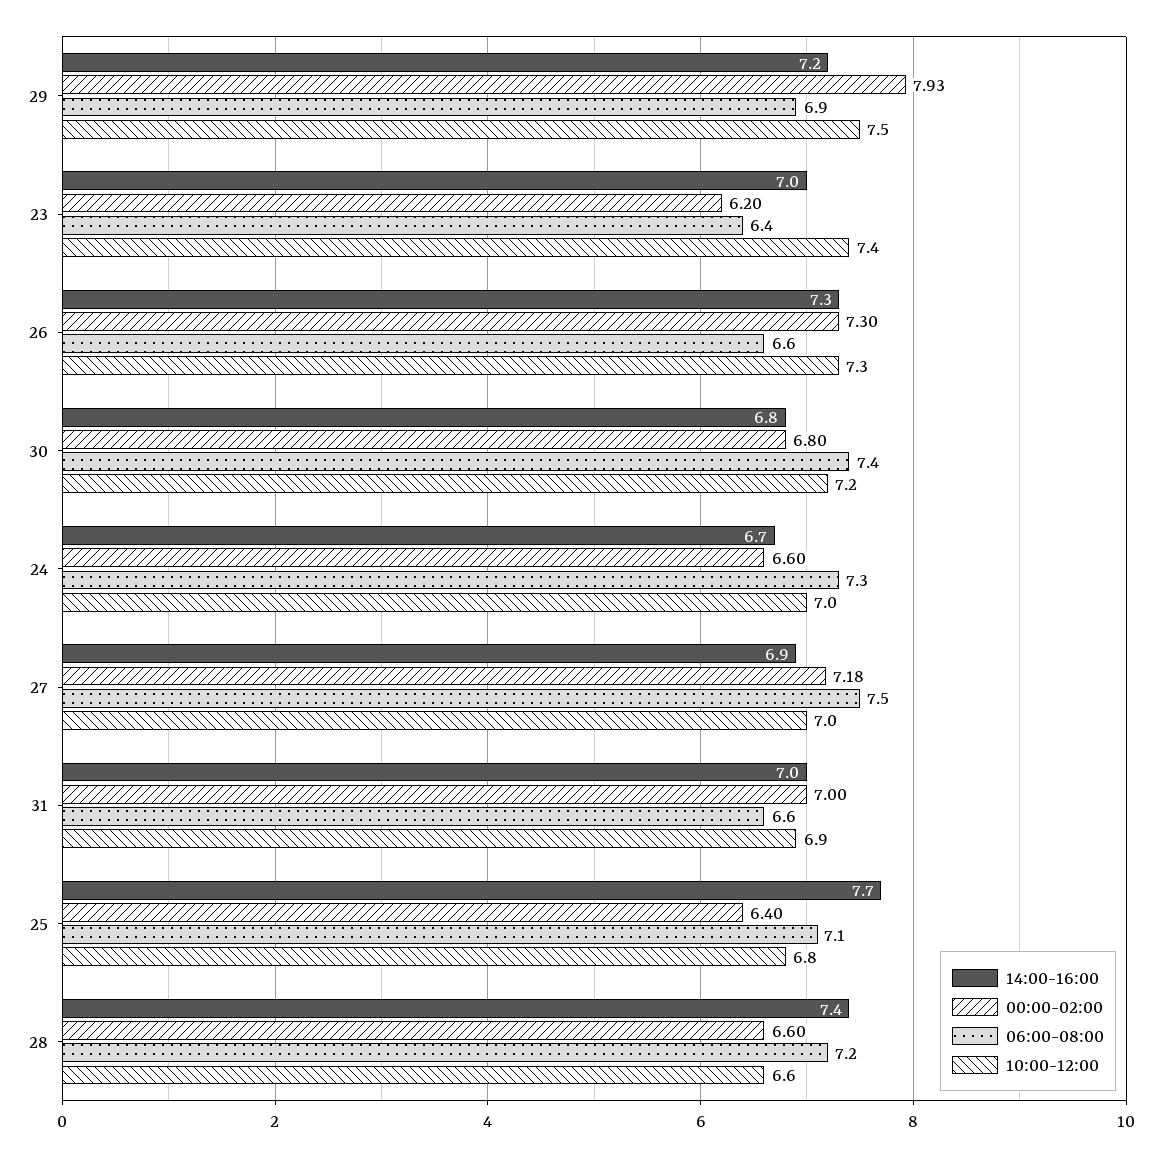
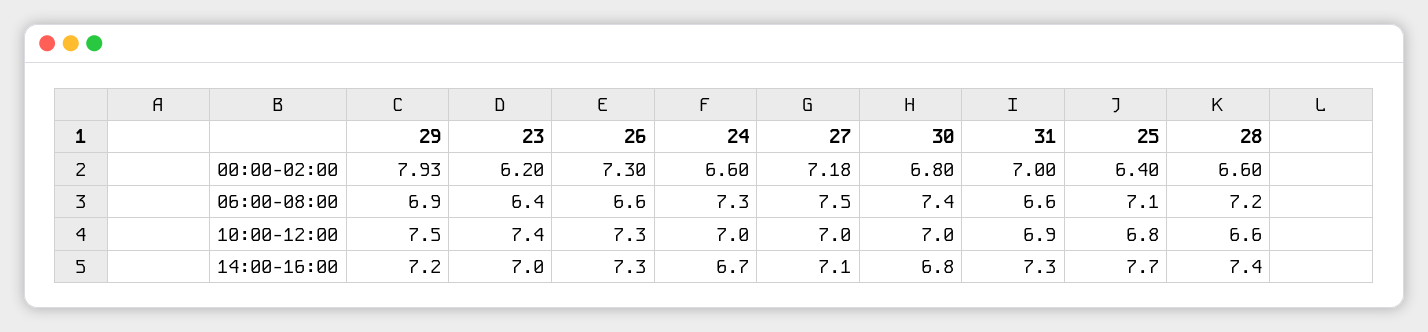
  {
    "14:00-16:00": {
      "29": 7.2,
      "23": 7,
      "26": 7.3,
      "30": 6.8,
      "24": 6.7,
-     "27": 6.9,
+     "27": 7.1,
-     "31": 7,
+     "31": 7.3,
      "25": 7.7,
      "28": 7.4
    },
    "00:00-02:00": {
      "29": 7.93,
      "23": 6.2,
      "26": 7.3,
      "30": 6.8,
      "24": 6.6,
      "27": 7.18,
      "31": 7,
      "25": 6.4,
      "28": 6.6
    },
    "06:00-08:00": {
      "29": 6.9,
      "23": 6.4,
      "26": 6.6,
      "30": 7.4,
      "24": 7.3,
      "27": 7.5,
      "31": 6.6,
      "25": 7.1,
      "28": 7.2
    },
    "10:00-12:00": {
      "29": 7.5,
      "23": 7.4,
      "26": 7.3,
-     "30": 7.2,
+     "30": 7,
      "24": 7,
      "27": 7,
      "31": 6.9,
      "25": 6.8,
      "28": 6.6
    }
  }

